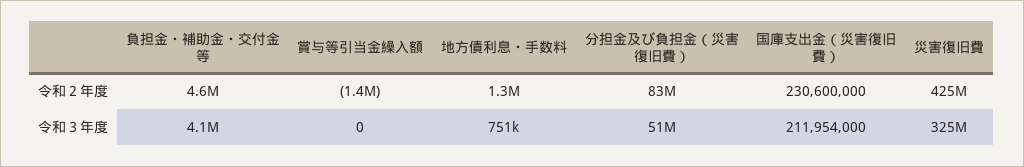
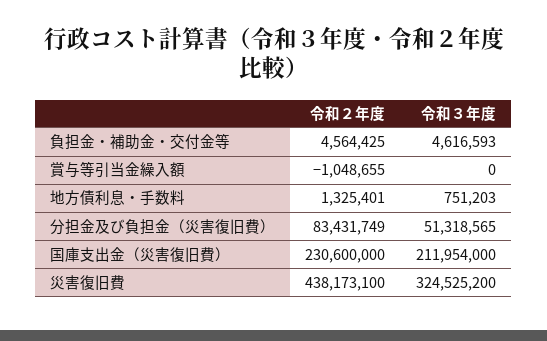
  {
    "負担金・補助金・交付金等": {
      "令和２年度": 4564425,
-     "令和３年度": 4100000
+     "令和３年度": 4616593
    },
    "賞与等引当金繰入額": {
-     "令和２年度": -1400000,
+     "令和２年度": -1048655,
      "令和３年度": 0
    },
    "地方債利息・手数料": {
      "令和２年度": 1325401,
      "令和３年度": 751203
    },
    "分担金及び負担金（災害復旧費）": {
      "令和２年度": 83431749,
      "令和３年度": 51318565
    },
    "国庫支出金（災害復旧費）": {
      "令和２年度": 230600000,
      "令和３年度": 211954000
    },
    "災害復旧費": {
-     "令和２年度": 425000000,
+     "令和２年度": 438173100,
      "令和３年度": 324525200
    }
  }

